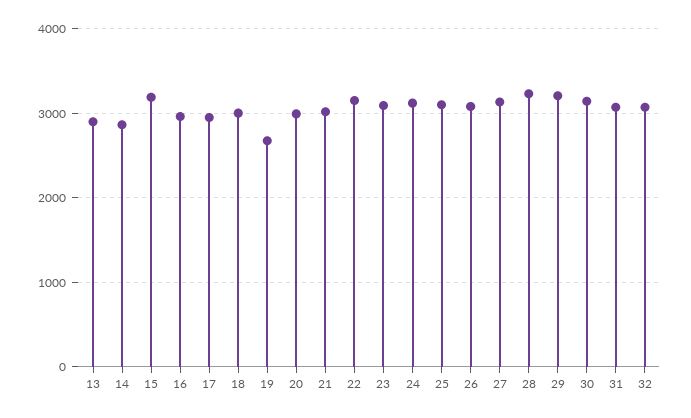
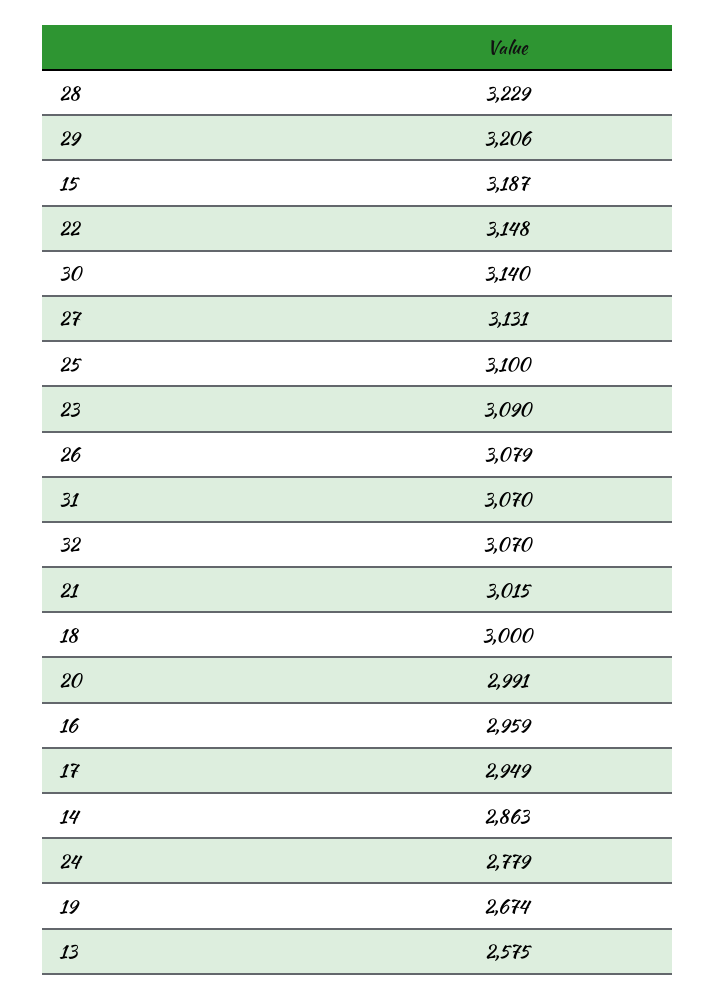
  {
-   "13": 2900,
+   "13": 2575,
    "14": 2863,
    "15": 3187,
    "16": 2959,
    "17": 2949,
    "18": 3000,
    "19": 2674,
    "20": 2991,
    "21": 3015,
    "22": 3148,
    "23": 3090,
-   "24": 3100,
+   "24": 2779,
    "25": 3100,
    "26": 3079,
    "27": 3131,
    "28": 3229,
    "29": 3206,
    "30": 3140,
    "31": 3070,
    "32": 3070
  }

